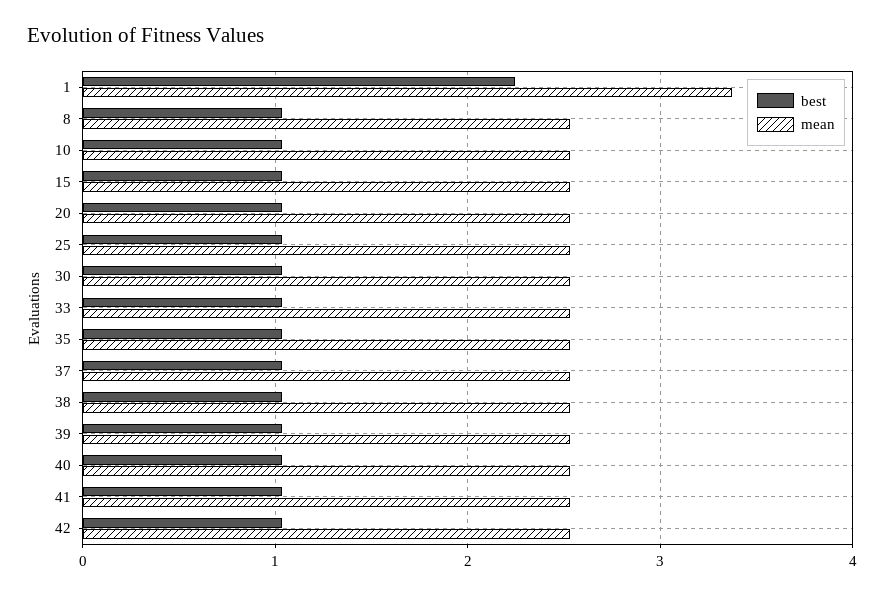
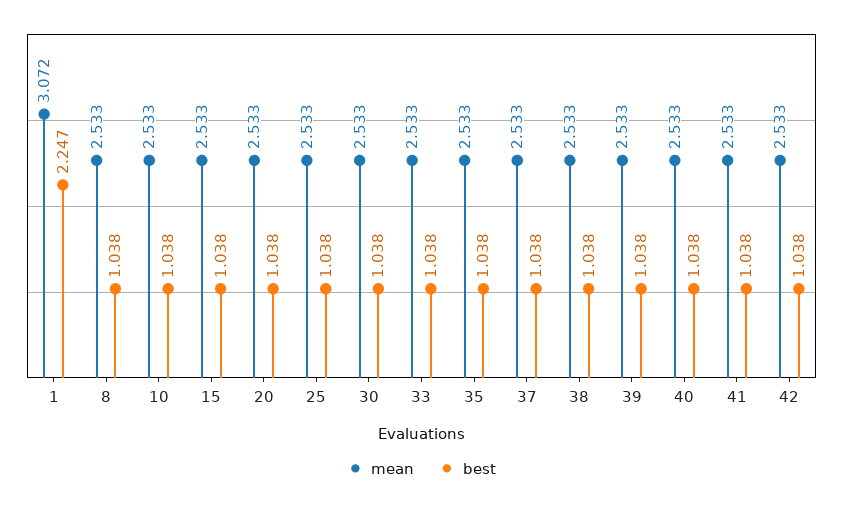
  {
    "best": {
      "1": 2.247,
      "8": 1.038,
      "10": 1.038,
      "15": 1.038,
      "20": 1.038,
      "25": 1.038,
      "30": 1.038,
      "33": 1.038,
      "35": 1.038,
      "37": 1.038,
      "38": 1.038,
      "39": 1.038,
      "40": 1.038,
      "41": 1.038,
      "42": 1.038
    },
    "mean": {
-     "1": 3.4,
+     "1": 3.072,
      "8": 2.533,
      "10": 2.533,
      "15": 2.533,
      "20": 2.533,
      "25": 2.533,
      "30": 2.533,
      "33": 2.533,
      "35": 2.533,
      "37": 2.533,
      "38": 2.533,
      "39": 2.533,
      "40": 2.533,
      "41": 2.533,
      "42": 2.533
    }
  }

